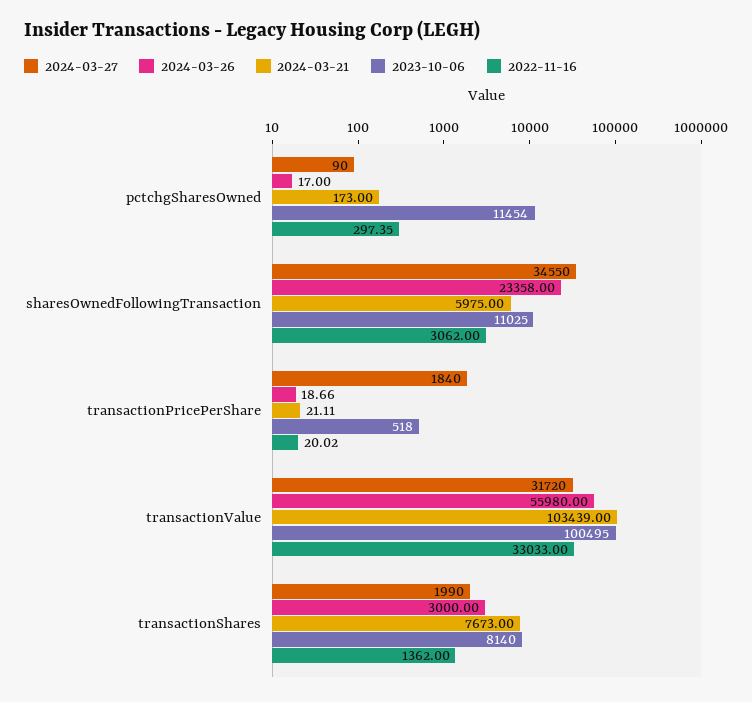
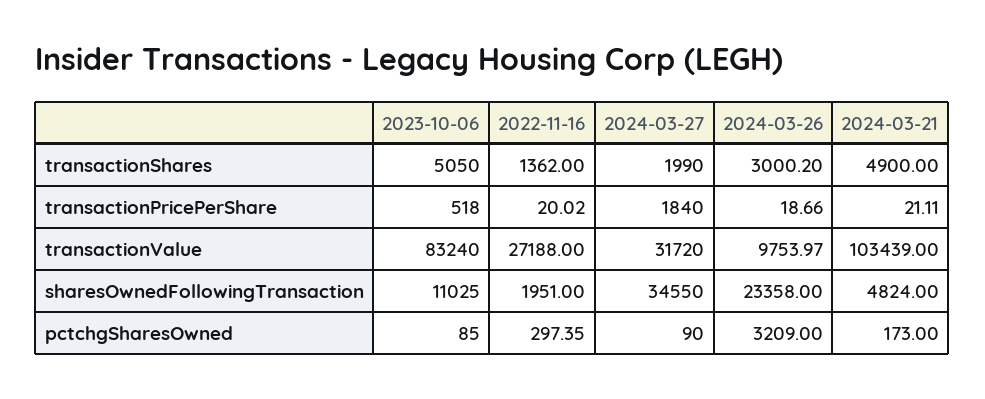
  {
    "2024-03-27": {
      "pctchgSharesOwned": 90,
      "sharesOwnedFollowingTransaction": 34550,
      "transactionPricePerShare": 1840,
      "transactionValue": 31720,
      "transactionShares": 1990
    },
    "2024-03-26": {
-     "pctchgSharesOwned": 17,
+     "pctchgSharesOwned": 3209,
      "sharesOwnedFollowingTransaction": 23358,
      "transactionPricePerShare": 18.66,
-     "transactionValue": 55980,
+     "transactionValue": 9753.97,
-     "transactionShares": 3000
+     "transactionShares": 3000.2
    },
    "2024-03-21": {
      "pctchgSharesOwned": 173,
-     "sharesOwnedFollowingTransaction": 5975,
+     "sharesOwnedFollowingTransaction": 4824,
      "transactionPricePerShare": 21.11,
      "transactionValue": 103439,
-     "transactionShares": 7673
+     "transactionShares": 4900
    },
    "2023-10-06": {
-     "pctchgSharesOwned": 11454,
+     "pctchgSharesOwned": 85,
      "sharesOwnedFollowingTransaction": 11025,
      "transactionPricePerShare": 518,
-     "transactionValue": 100495,
+     "transactionValue": 83240,
-     "transactionShares": 8140
+     "transactionShares": 5050
    },
    "2022-11-16": {
      "pctchgSharesOwned": 297.35,
-     "sharesOwnedFollowingTransaction": 3062,
+     "sharesOwnedFollowingTransaction": 1951,
      "transactionPricePerShare": 20.02,
-     "transactionValue": 33033,
+     "transactionValue": 27188,
      "transactionShares": 1362
    }
  }

